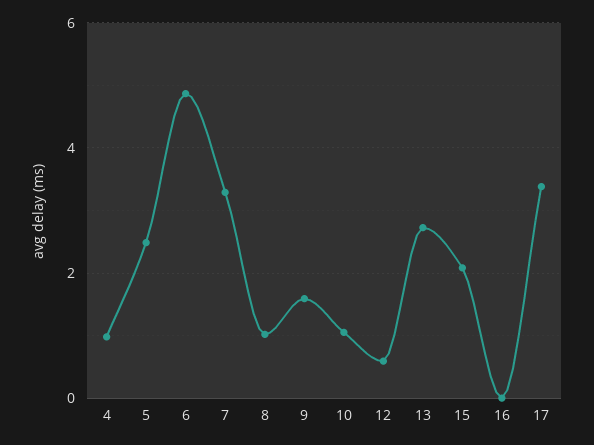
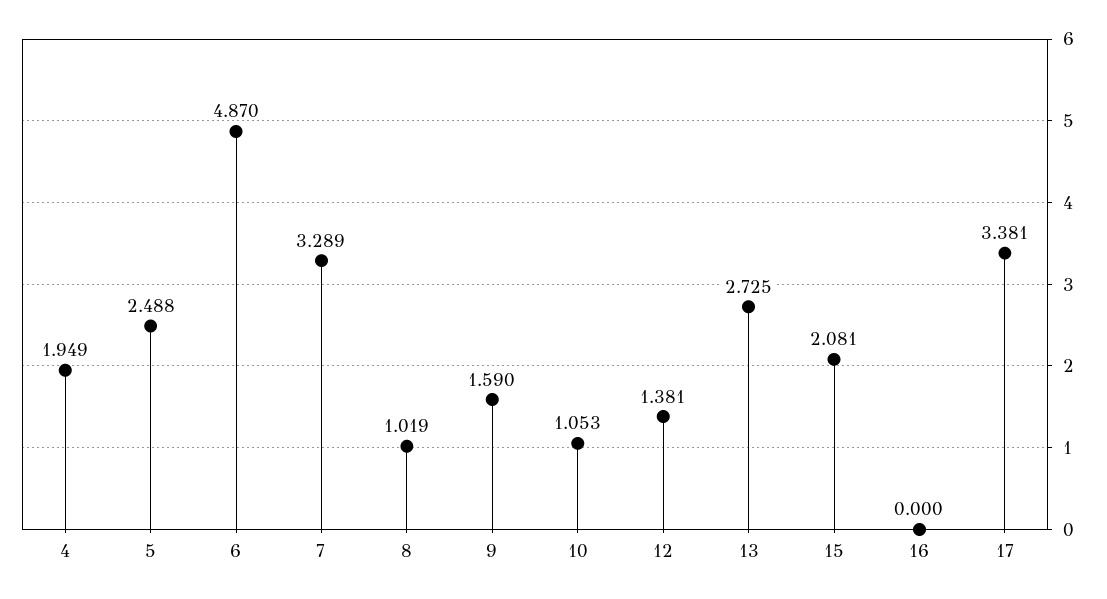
  {
-   "4": 1,
+   "4": 1.949,
    "5": 2.488,
    "6": 4.87,
    "7": 3.289,
    "8": 1.019,
    "9": 1.59,
    "10": 1.053,
-   "12": 0.6,
+   "12": 1.381,
    "13": 2.725,
    "15": 2.081,
    "16": 0,
    "17": 3.381
  }

